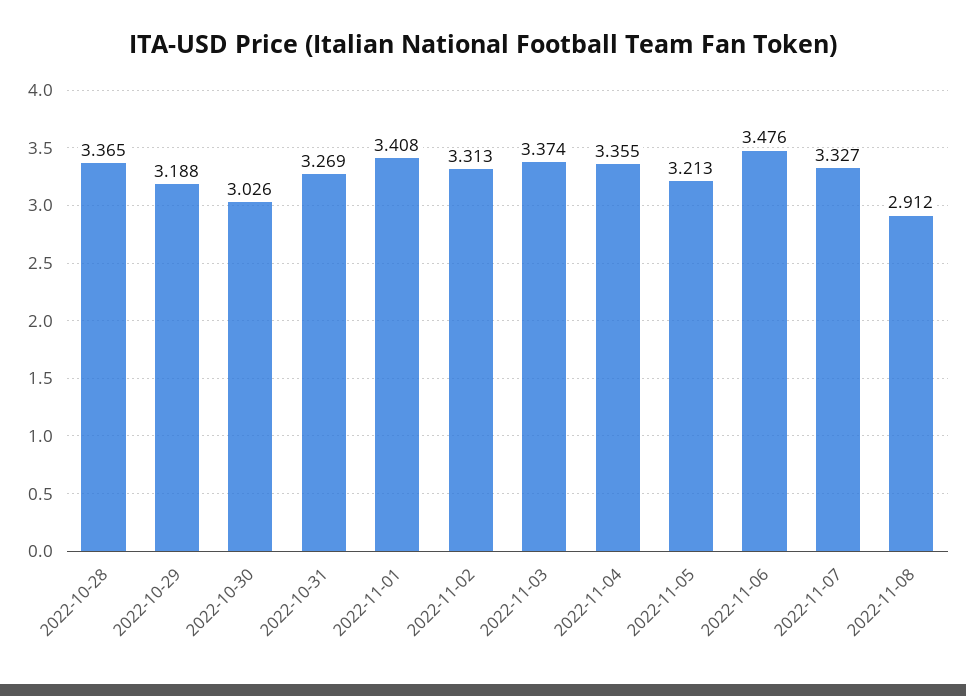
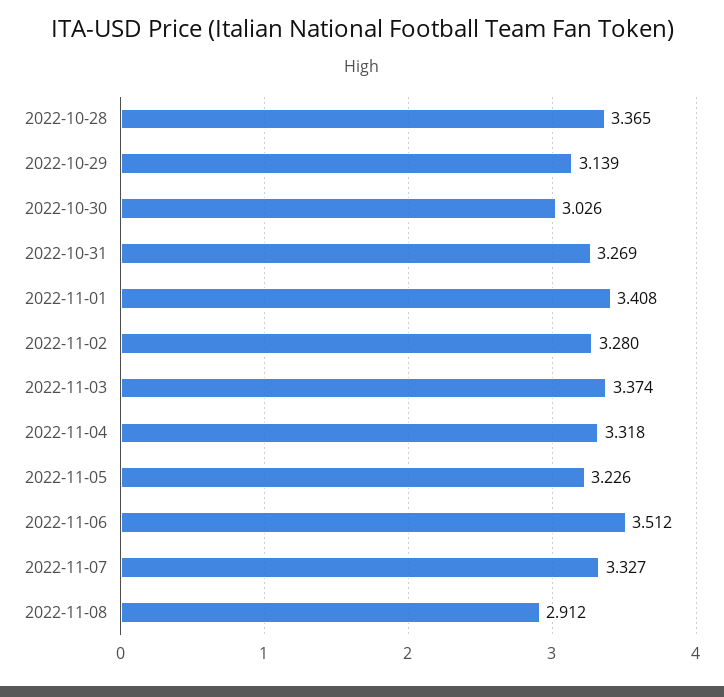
  {
    "2022-10-28": 3.365,
-   "2022-10-29": 3.188,
+   "2022-10-29": 3.139,
    "2022-10-30": 3.026,
    "2022-10-31": 3.269,
    "2022-11-01": 3.408,
-   "2022-11-02": 3.313,
+   "2022-11-02": 3.28,
    "2022-11-03": 3.374,
-   "2022-11-04": 3.355,
+   "2022-11-04": 3.318,
-   "2022-11-05": 3.213,
+   "2022-11-05": 3.226,
-   "2022-11-06": 3.476,
+   "2022-11-06": 3.512,
    "2022-11-07": 3.327,
    "2022-11-08": 2.912
  }

